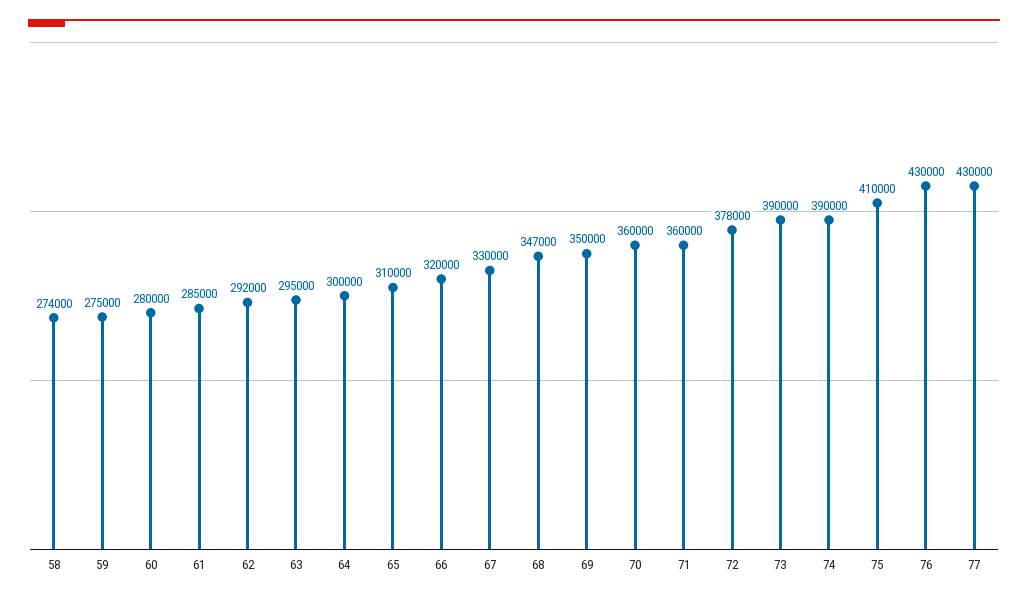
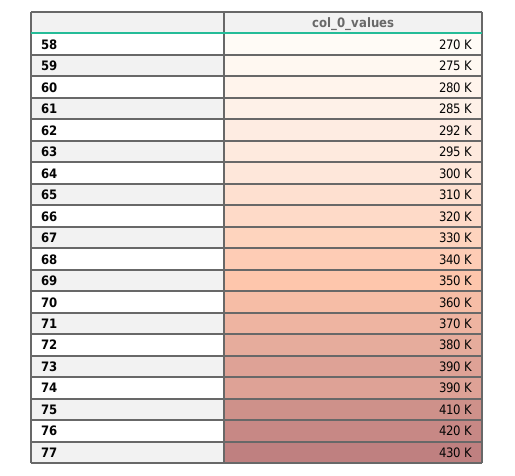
  {
-   "58": 274000,
+   "58": 270000,
    "59": 275000,
    "60": 280000,
    "61": 285000,
    "62": 292000,
    "63": 295000,
    "64": 300000,
    "65": 310000,
    "66": 320000,
    "67": 330000,
-   "68": 347000,
+   "68": 340000,
    "69": 350000,
    "70": 360000,
-   "71": 360000,
+   "71": 370000,
-   "72": 378000,
+   "72": 380000,
    "73": 390000,
    "74": 390000,
    "75": 410000,
-   "76": 430000,
+   "76": 420000,
    "77": 430000
  }

